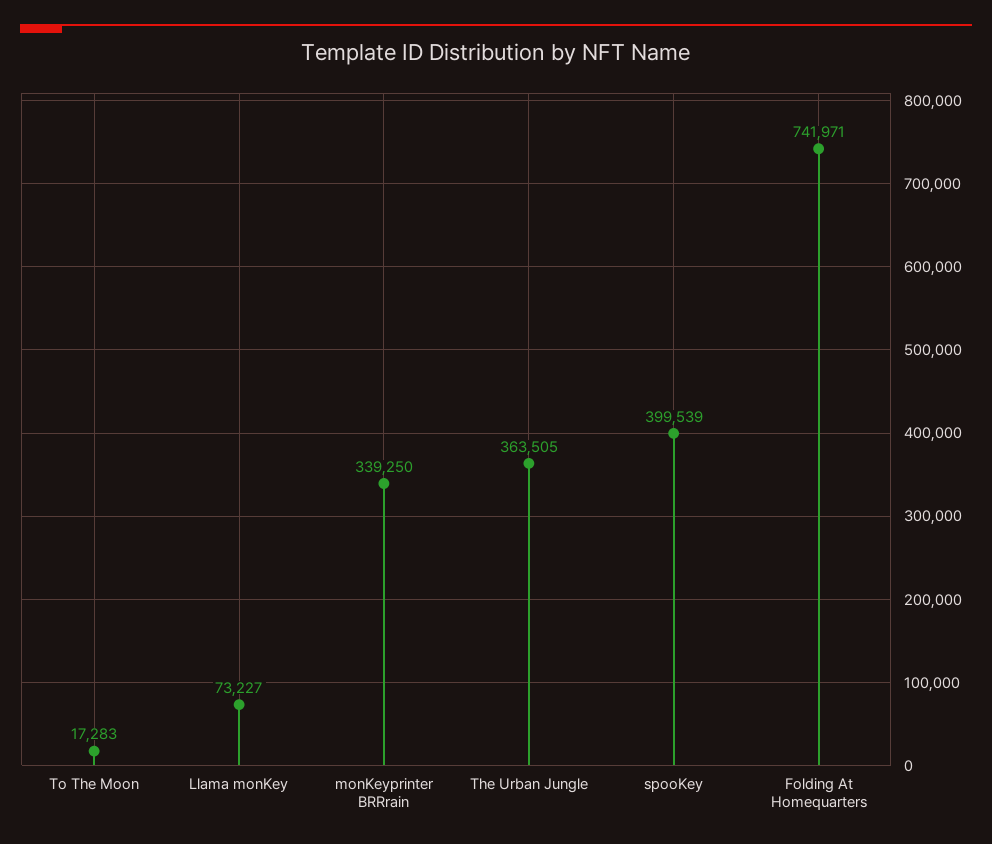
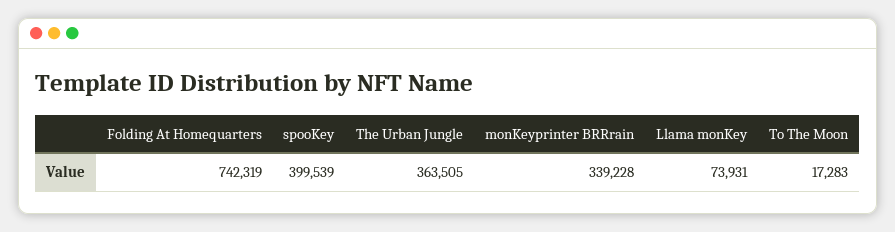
  {
    "To The Moon": 17283,
-   "Llama monKey": 73227,
+   "Llama monKey": 73931,
-   "monKeyprinter BRRrain": 339250,
+   "monKeyprinter BRRrain": 339228,
    "The Urban Jungle": 363505,
    "spooKey": 399539,
-   "Folding At Homequarters": 741971
+   "Folding At Homequarters": 742319
  }

